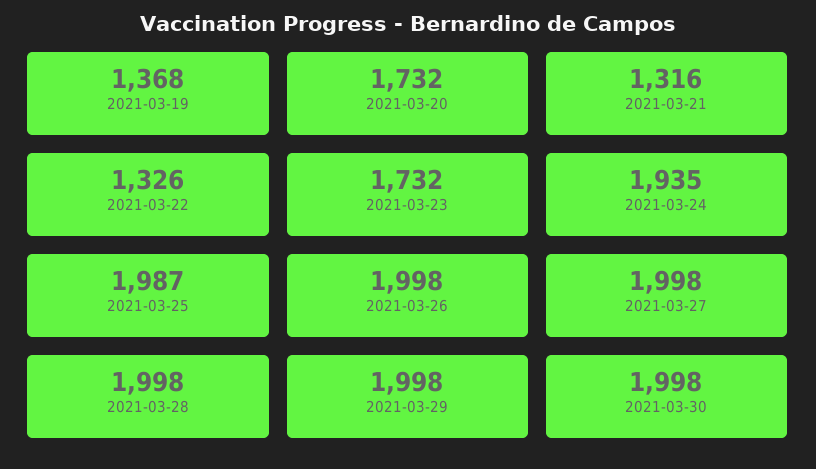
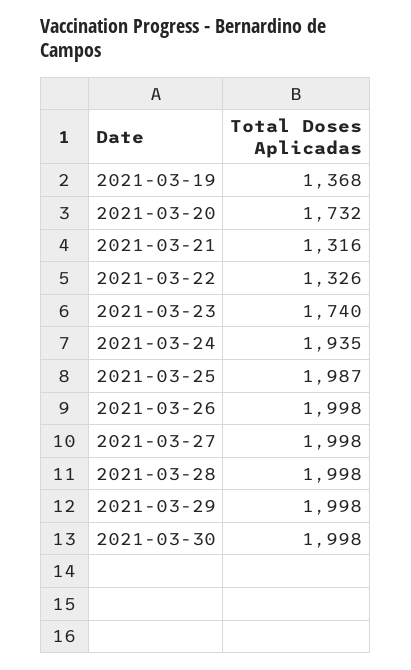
  {
    "2021-03-19": 1368,
    "2021-03-20": 1732,
    "2021-03-21": 1316,
    "2021-03-22": 1326,
-   "2021-03-23": 1732,
+   "2021-03-23": 1740,
    "2021-03-24": 1935,
    "2021-03-25": 1987,
    "2021-03-26": 1998,
    "2021-03-27": 1998,
    "2021-03-28": 1998,
    "2021-03-29": 1998,
    "2021-03-30": 1998
  }

